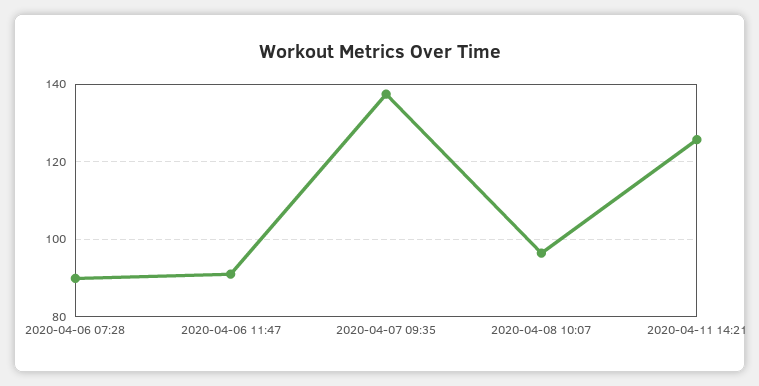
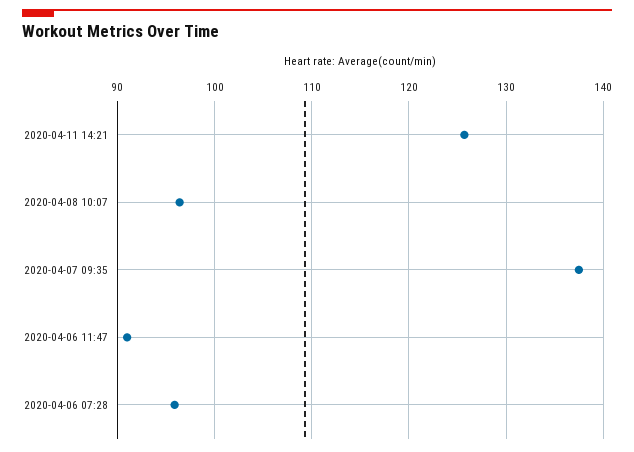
  {
-   "2020-04-06 07:28": 90,
+   "2020-04-06 07:28": 96,
    "2020-04-06 11:47": 91,
    "2020-04-07 09:35": 138,
    "2020-04-08 10:07": 96,
    "2020-04-11 14:21": 126
  }

